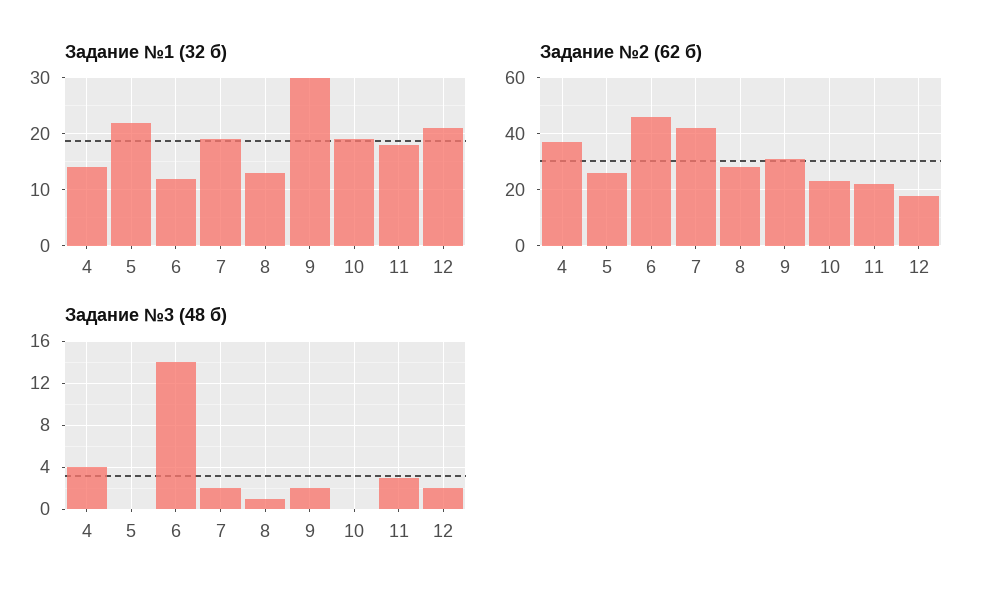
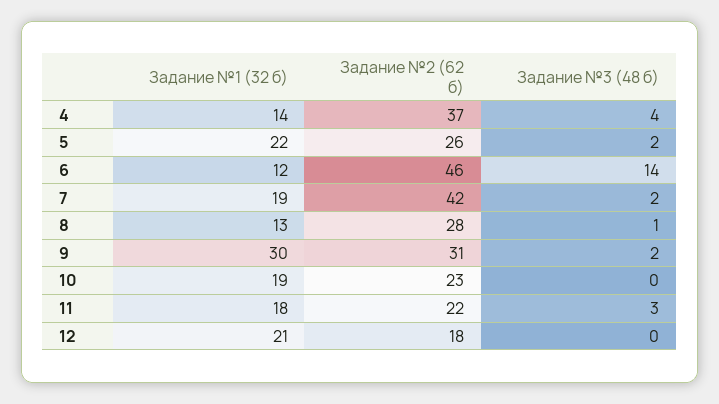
  {
    "Задание №1 (32 б)": {
      "4": 14,
      "5": 22,
      "6": 12,
      "7": 19,
      "8": 13,
      "9": 30,
      "10": 19,
      "11": 18,
      "12": 21
    },
    "Задание №2 (62 б)": {
      "4": 37,
      "5": 26,
      "6": 46,
      "7": 42,
      "8": 28,
      "9": 31,
      "10": 23,
      "11": 22,
      "12": 18
    },
    "Задание №3 (48 б)": {
      "4": 4,
-     "5": 0,
+     "5": 2,
      "6": 14,
      "7": 2,
      "8": 1,
      "9": 2,
      "10": 0,
      "11": 3,
-     "12": 2
+     "12": 0
    }
  }

